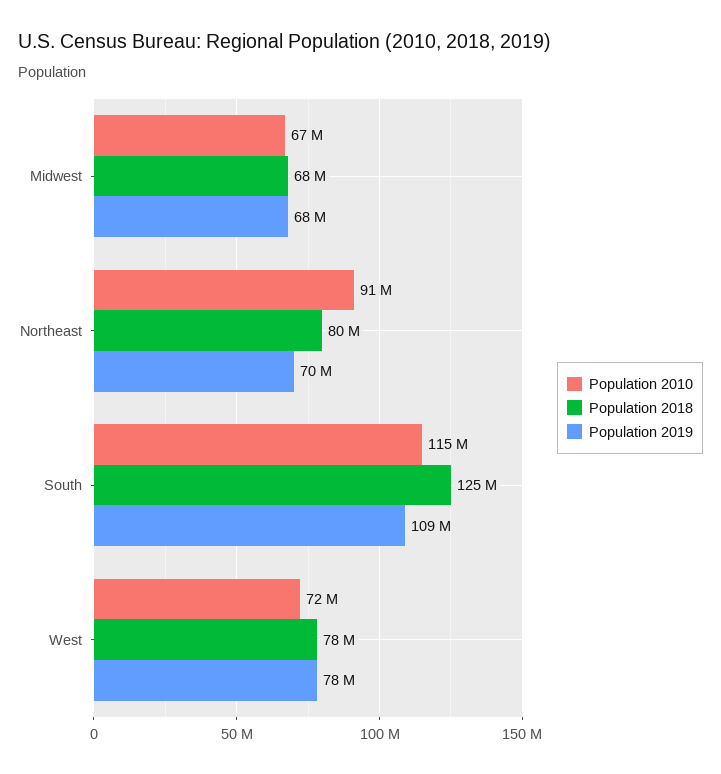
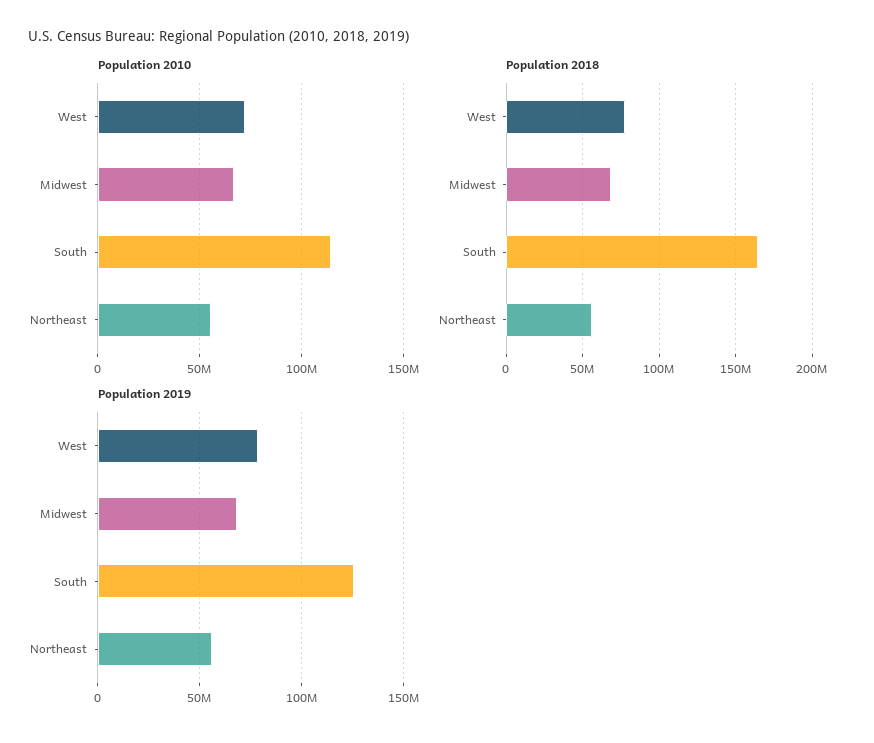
  {
    "Population 2010": {
      "Midwest": 67000000,
-     "Northeast": 91000000,
+     "Northeast": 55000000,
      "South": 115000000,
      "West": 72000000
    },
    "Population 2018": {
      "Midwest": 68000000,
-     "Northeast": 80000000,
+     "Northeast": 55000000,
-     "South": 125000000,
+     "South": 165000000,
      "West": 78000000
    },
    "Population 2019": {
      "Midwest": 68000000,
-     "Northeast": 70000000,
+     "Northeast": 55000000,
-     "South": 109000000,
+     "South": 125000000,
      "West": 78000000
    }
  }

